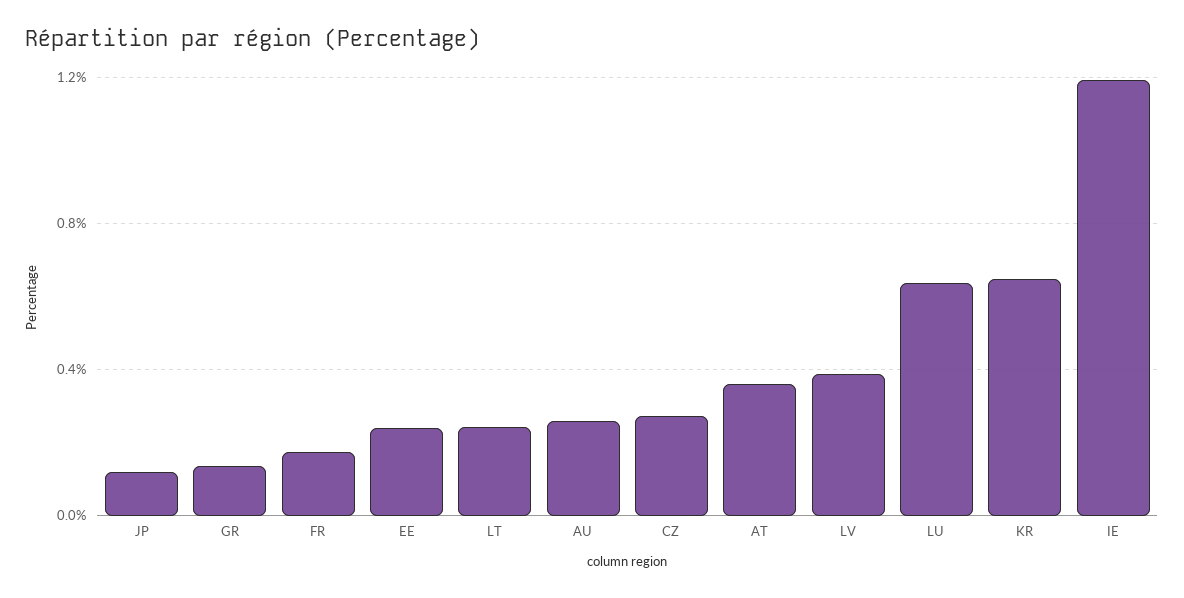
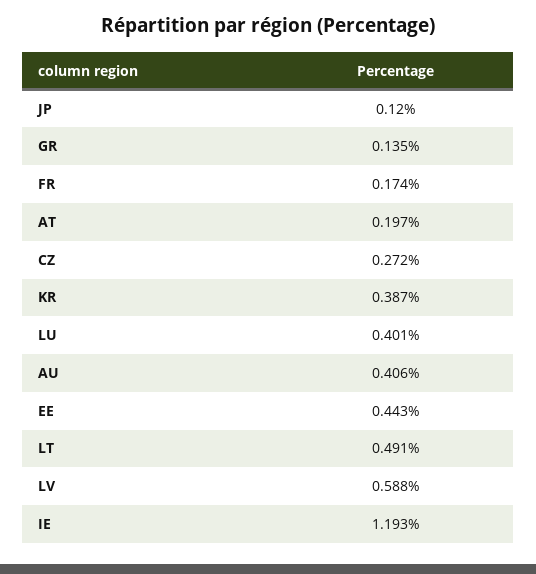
  {
    "JP": 0.12,
    "GR": 0.135,
    "FR": 0.174,
-   "EE": 0.25,
+   "EE": 0.443,
-   "LT": 0.25,
+   "LT": 0.491,
-   "AU": 0.25,
+   "AU": 0.406,
    "CZ": 0.272,
-   "AT": 0.35,
+   "AT": 0.197,
-   "LV": 0.4,
+   "LV": 0.588,
-   "LU": 0.65,
+   "LU": 0.401,
-   "KR": 0.65,
+   "KR": 0.387,
    "IE": 1.193
  }

